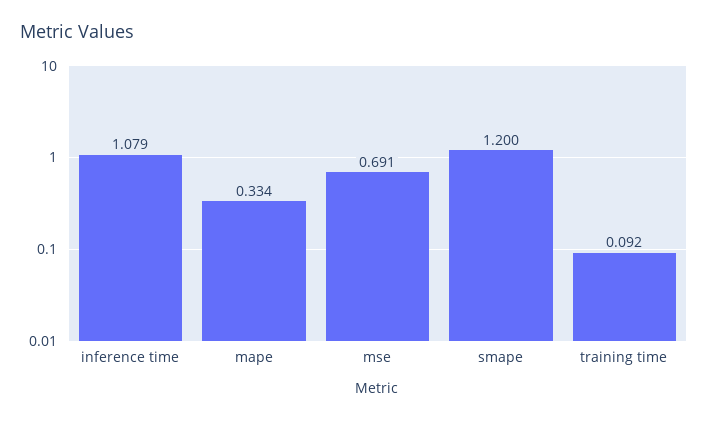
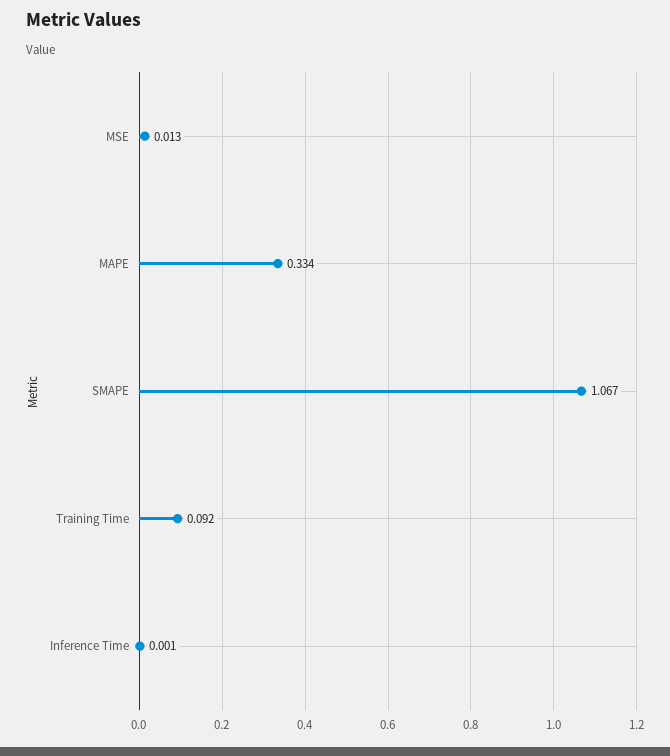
  {
-   "inference time": 1.079,
+   "inference time": 0.001,
    "mape": 0.334,
-   "mse": 0.691,
+   "mse": 0.013,
-   "smape": 1.2,
+   "smape": 1.067,
    "training time": 0.092
  }

